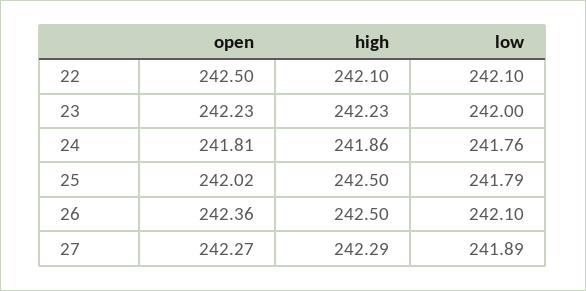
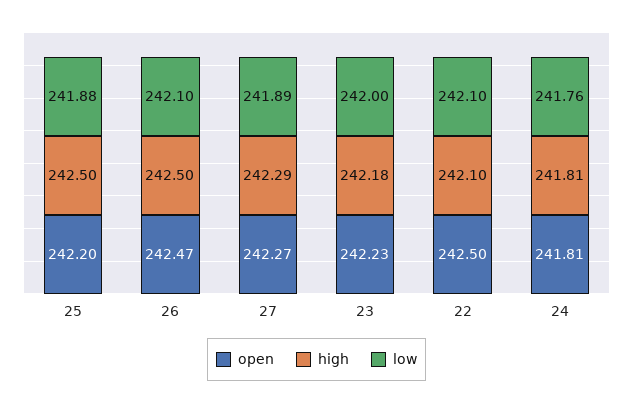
  {
    "open": {
      "22": 242.5,
      "23": 242.23,
      "24": 241.81,
-     "25": 242.02,
+     "25": 242.2,
-     "26": 242.36,
+     "26": 242.47,
      "27": 242.27
    },
    "high": {
      "22": 242.1,
-     "23": 242.23,
+     "23": 242.18,
-     "24": 241.86,
+     "24": 241.81,
      "25": 242.5,
      "26": 242.5,
      "27": 242.29
    },
    "low": {
      "22": 242.1,
      "23": 242,
      "24": 241.76,
-     "25": 241.79,
+     "25": 241.88,
      "26": 242.1,
      "27": 241.89
    }
  }

